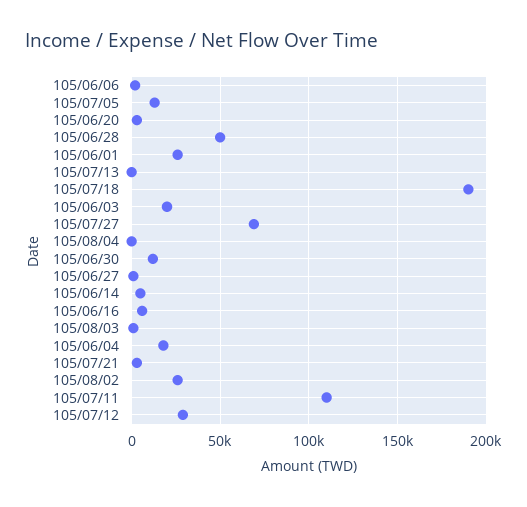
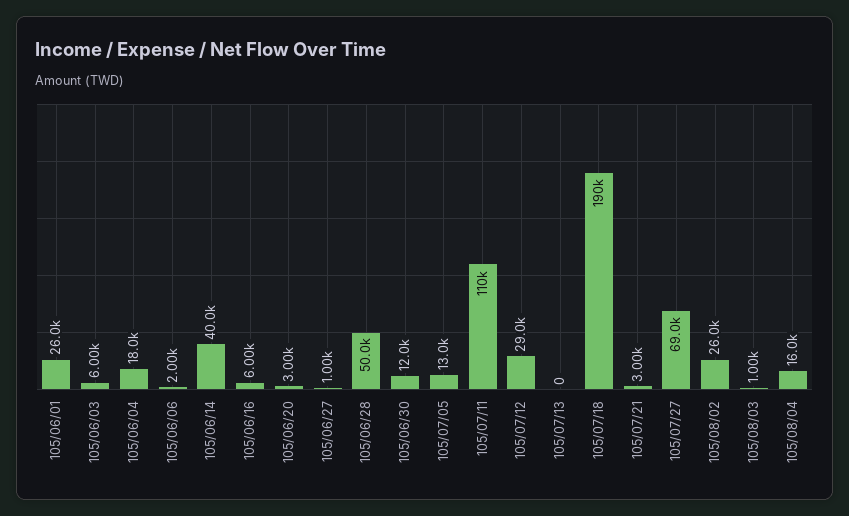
  {
    "105/06/06": 2000,
    "105/07/05": 13000,
    "105/06/20": 3000,
    "105/06/28": 50000,
    "105/06/01": 26000,
    "105/07/13": 0,
    "105/07/18": 190000,
-   "105/06/03": 20000,
+   "105/06/03": 6000,
    "105/07/27": 69000,
-   "105/08/04": 0,
+   "105/08/04": 16000,
    "105/06/30": 12000,
    "105/06/27": 1000,
-   "105/06/14": 5000,
+   "105/06/14": 40000,
    "105/06/16": 6000,
    "105/08/03": 1000,
    "105/06/04": 18000,
    "105/07/21": 3000,
    "105/08/02": 26000,
    "105/07/11": 110000,
    "105/07/12": 29000
  }

